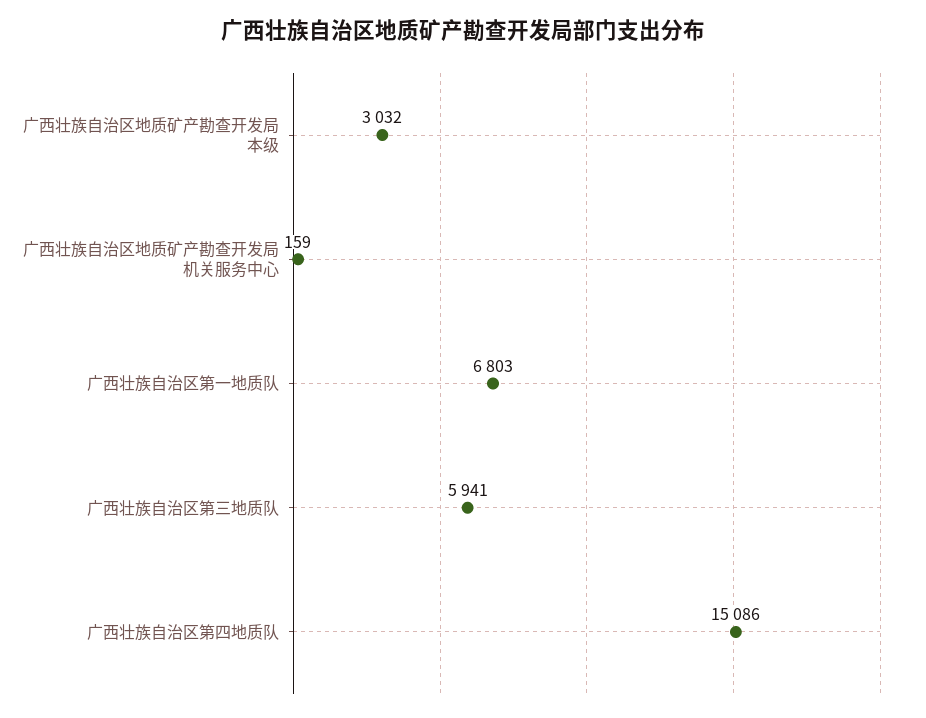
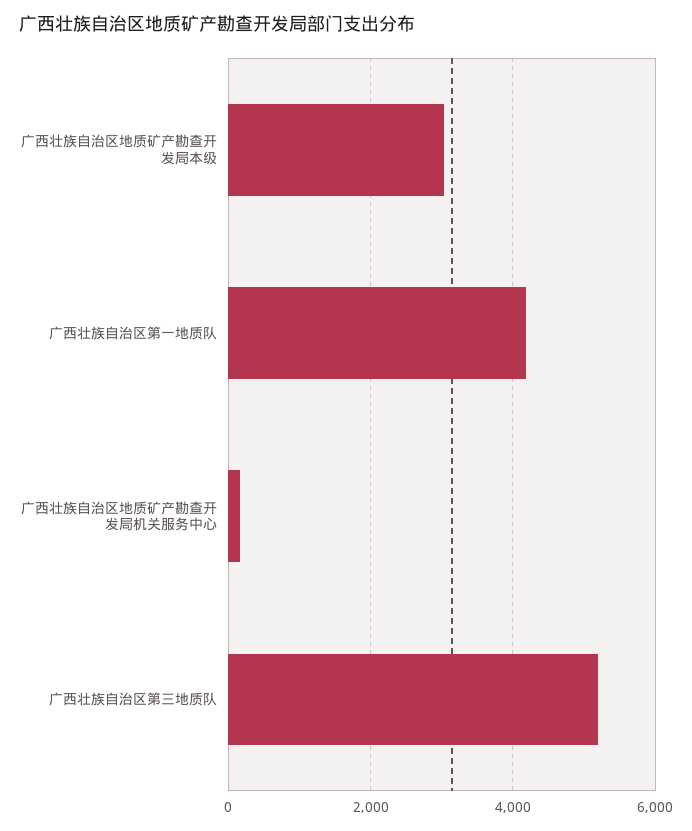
  {
    "广西壮族自治区地质矿产勘查开发局本级": 3032,
    "广西壮族自治区地质矿产勘查开发局机关服务中心": 159,
-   "广西壮族自治区第一地质队": 6803,
+   "广西壮族自治区第一地质队": 4200,
-   "广西壮族自治区第三地质队": 5941,
+   "广西壮族自治区第三地质队": 5200
-   "广西壮族自治区第四地质队": 15086
  }

